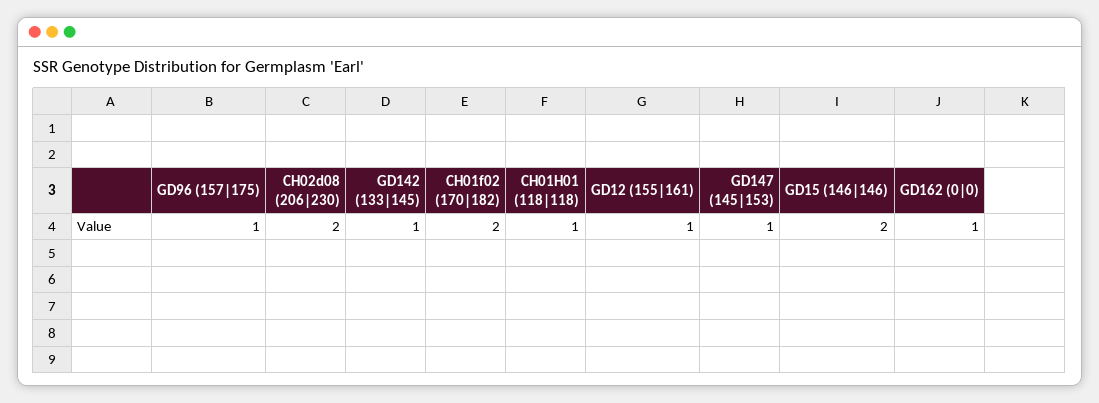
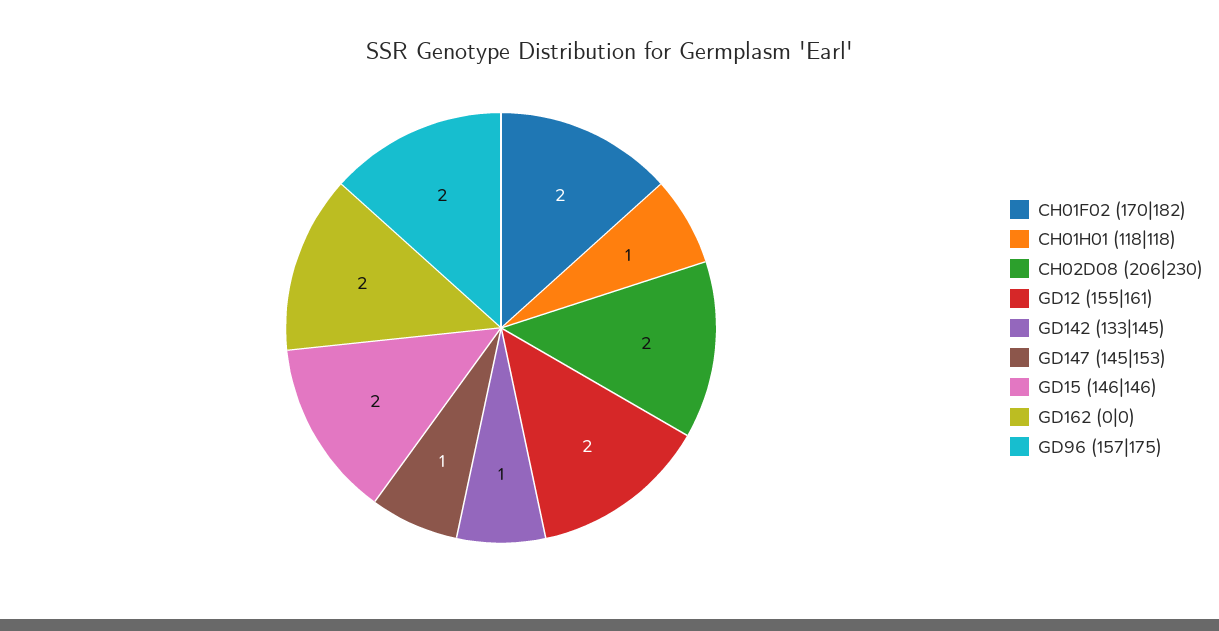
  {
-   "GD96 (157|175)": 1,
+   "GD96 (157|175)": 2,
    "CH02d08 (206|230)": 2,
    "GD142 (133|145)": 1,
    "CH01f02 (170|182)": 2,
    "CH01H01 (118|118)": 1,
-   "GD12 (155|161)": 1,
+   "GD12 (155|161)": 2,
    "GD147 (145|153)": 1,
    "GD15 (146|146)": 2,
-   "GD162 (0|0)": 1
+   "GD162 (0|0)": 2
  }

